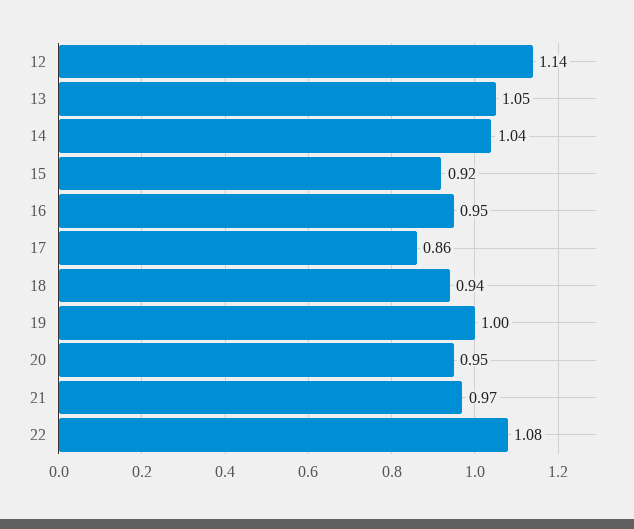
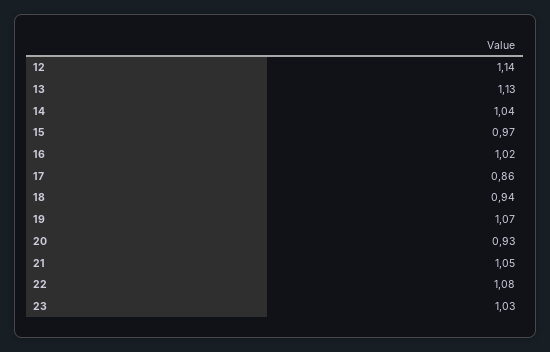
  {
    "12": 1.14,
-   "13": 1.05,
+   "13": 1.13,
    "14": 1.04,
-   "15": 0.92,
+   "15": 0.97,
-   "16": 0.95,
+   "16": 1.02,
    "17": 0.86,
    "18": 0.94,
-   "19": 1,
+   "19": 1.07,
-   "20": 0.95,
+   "20": 0.93,
-   "21": 0.97,
+   "21": 1.05,
-   "22": 1.08
+   "22": 1.08,
+   "23": 1.03
  }

